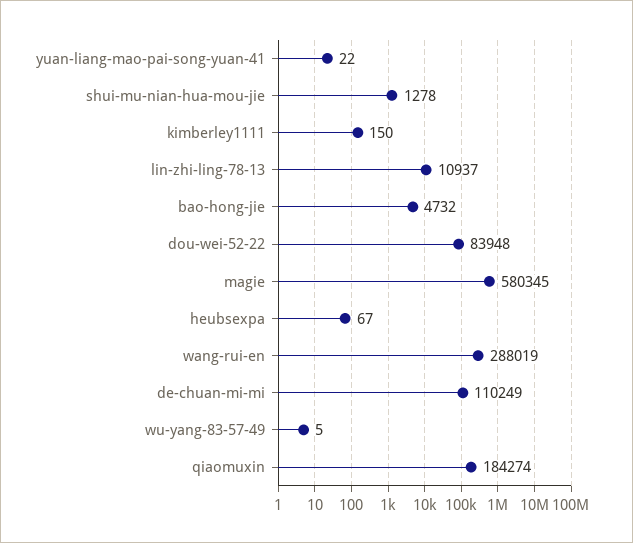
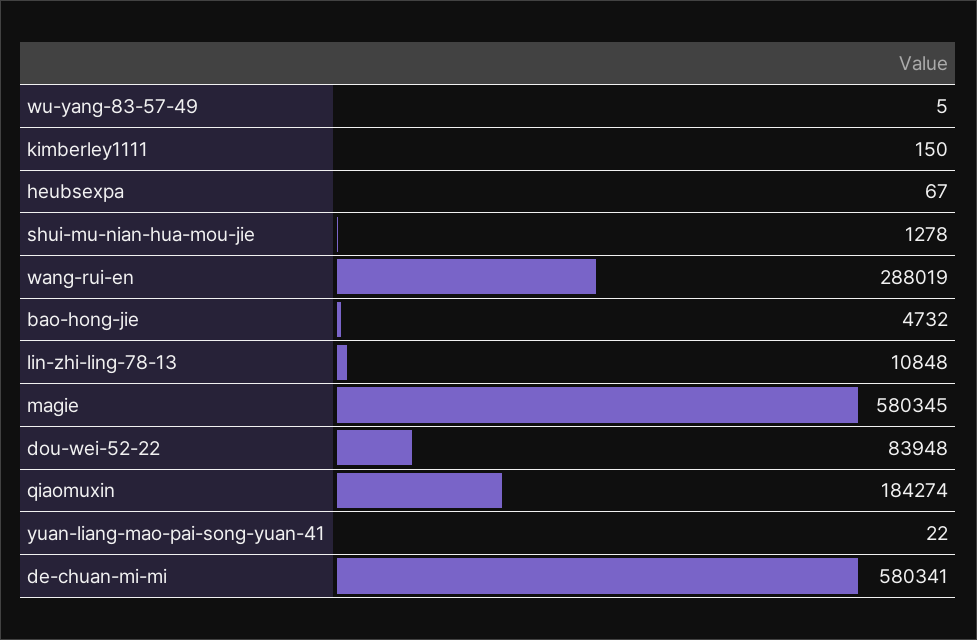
  {
    "yuan-liang-mao-pai-song-yuan-41": 22,
    "shui-mu-nian-hua-mou-jie": 1278,
    "kimberley1111": 150,
-   "lin-zhi-ling-78-13": 10937,
+   "lin-zhi-ling-78-13": 10848,
    "bao-hong-jie": 4732,
    "dou-wei-52-22": 83948,
    "magie": 580345,
    "heubsexpa": 67,
    "wang-rui-en": 288019,
-   "de-chuan-mi-mi": 110249,
+   "de-chuan-mi-mi": 580341,
    "wu-yang-83-57-49": 5,
    "qiaomuxin": 184274
  }

